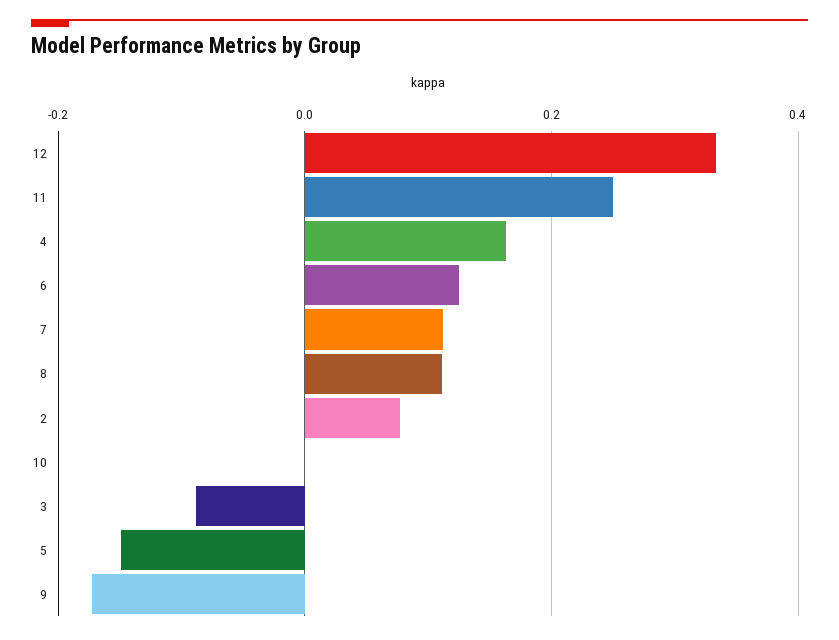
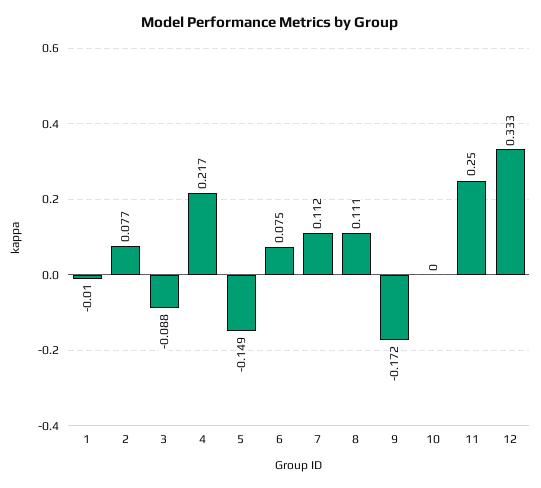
  {
    "12": 0.333,
    "11": 0.25,
-   "4": 0.16,
+   "4": 0.217,
-   "6": 0.12,
+   "6": 0.075,
    "7": 0.112,
    "8": 0.111,
    "2": 0.077,
    "10": 0,
    "3": -0.088,
    "5": -0.149,
-   "9": -0.172
+   "9": -0.172,
+   "1": -0.01
  }

